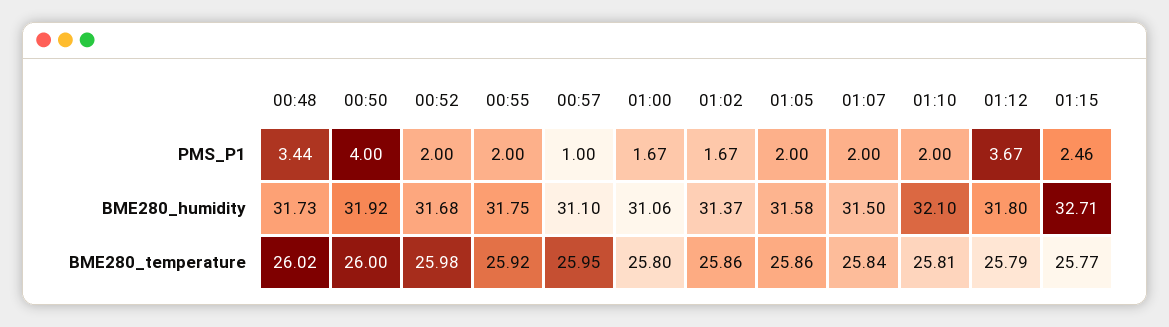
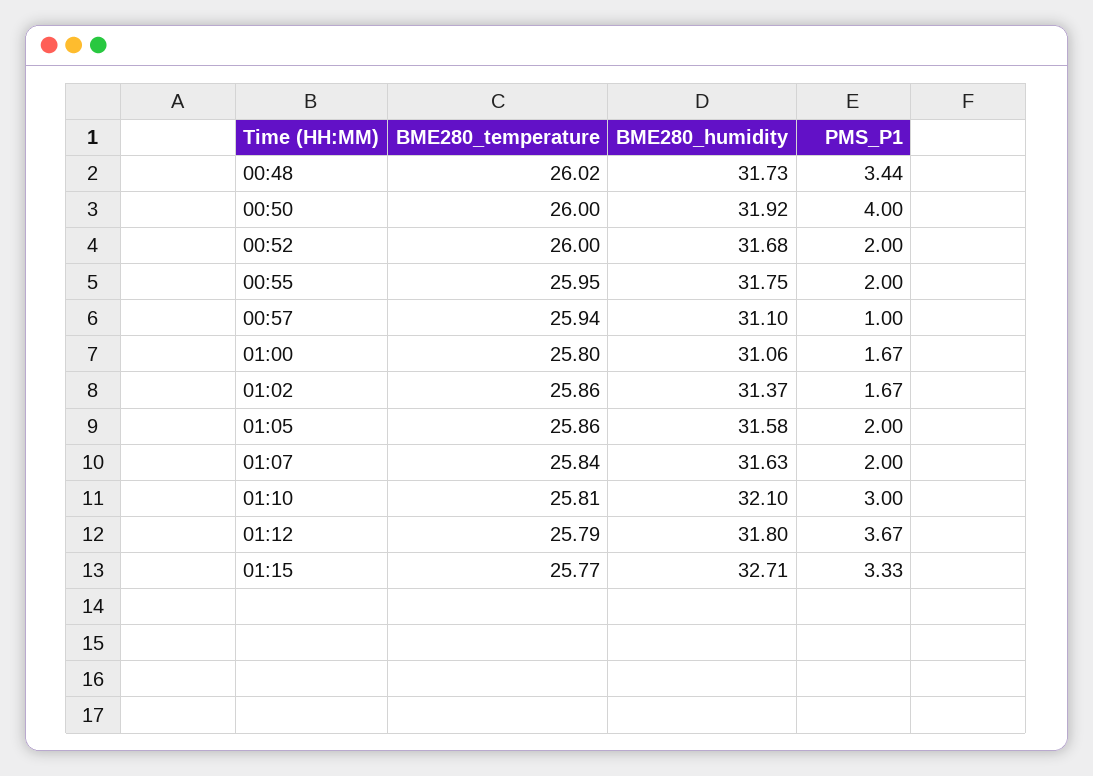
  {
    "00:48": {
      "PMS_P1": 3.44,
      "BME280_humidity": 31.73,
      "BME280_temperature": 26.02
    },
    "00:50": {
      "PMS_P1": 4,
      "BME280_humidity": 31.92,
      "BME280_temperature": 26
    },
    "00:52": {
      "PMS_P1": 2,
      "BME280_humidity": 31.68,
-     "BME280_temperature": 25.98
+     "BME280_temperature": 26
    },
    "00:55": {
      "PMS_P1": 2,
      "BME280_humidity": 31.75,
-     "BME280_temperature": 25.92
+     "BME280_temperature": 25.95
    },
    "00:57": {
      "PMS_P1": 1,
      "BME280_humidity": 31.1,
-     "BME280_temperature": 25.95
+     "BME280_temperature": 25.94
    },
    "01:00": {
      "PMS_P1": 1.67,
      "BME280_humidity": 31.06,
      "BME280_temperature": 25.8
    },
    "01:02": {
      "PMS_P1": 1.67,
      "BME280_humidity": 31.37,
      "BME280_temperature": 25.86
    },
    "01:05": {
      "PMS_P1": 2,
      "BME280_humidity": 31.58,
      "BME280_temperature": 25.86
    },
    "01:07": {
      "PMS_P1": 2,
-     "BME280_humidity": 31.5,
+     "BME280_humidity": 31.63,
      "BME280_temperature": 25.84
    },
    "01:10": {
-     "PMS_P1": 2,
+     "PMS_P1": 3,
      "BME280_humidity": 32.1,
      "BME280_temperature": 25.81
    },
    "01:12": {
      "PMS_P1": 3.67,
      "BME280_humidity": 31.8,
      "BME280_temperature": 25.79
    },
    "01:15": {
-     "PMS_P1": 2.46,
+     "PMS_P1": 3.33,
      "BME280_humidity": 32.71,
      "BME280_temperature": 25.77
    }
  }

